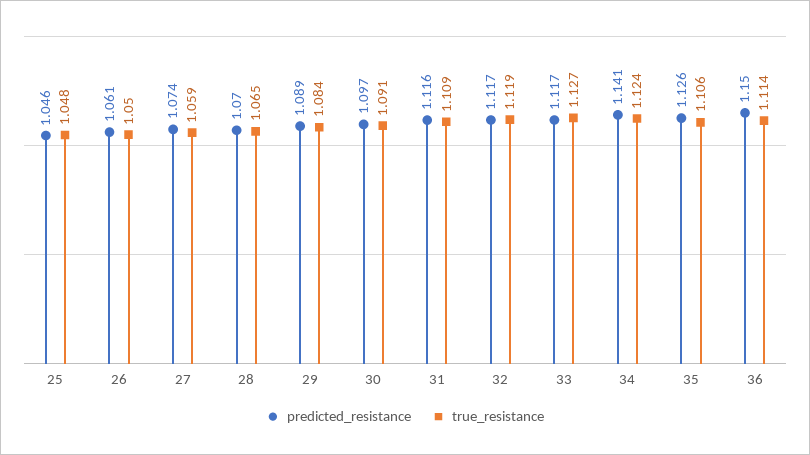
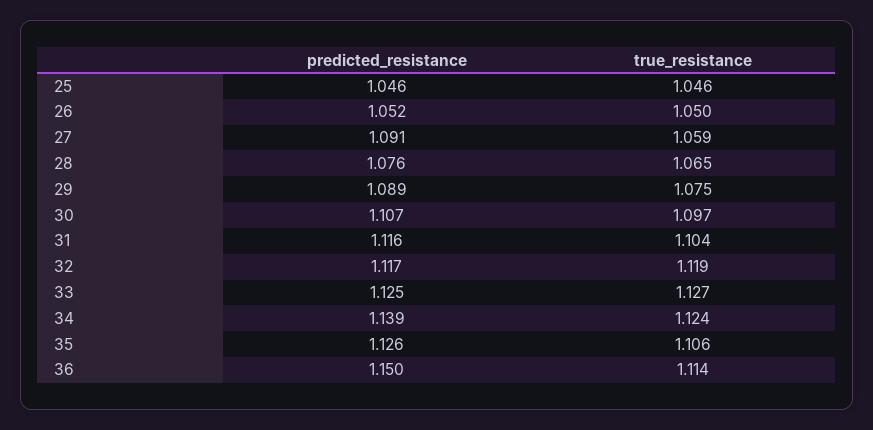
  {
    "predicted_resistance": {
      "25": 1.046,
-     "26": 1.061,
+     "26": 1.052,
-     "27": 1.074,
+     "27": 1.091,
-     "28": 1.07,
+     "28": 1.076,
      "29": 1.089,
-     "30": 1.097,
+     "30": 1.107,
      "31": 1.116,
      "32": 1.117,
-     "33": 1.117,
+     "33": 1.125,
-     "34": 1.141,
+     "34": 1.139,
      "35": 1.126,
      "36": 1.15
    },
    "true_resistance": {
-     "25": 1.048,
+     "25": 1.046,
      "26": 1.05,
      "27": 1.059,
      "28": 1.065,
-     "29": 1.084,
+     "29": 1.075,
-     "30": 1.091,
+     "30": 1.097,
-     "31": 1.109,
+     "31": 1.104,
      "32": 1.119,
      "33": 1.127,
      "34": 1.124,
      "35": 1.106,
      "36": 1.114
    }
  }

